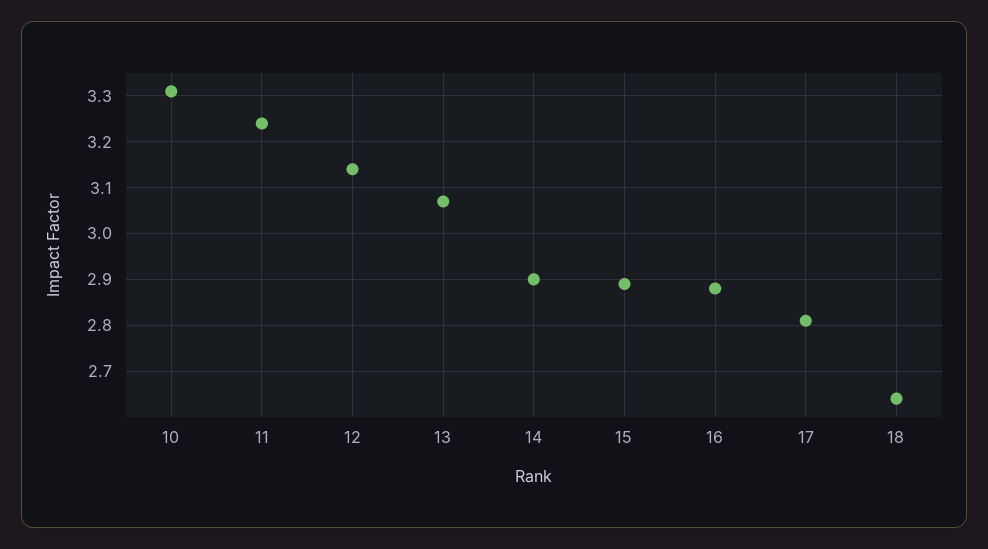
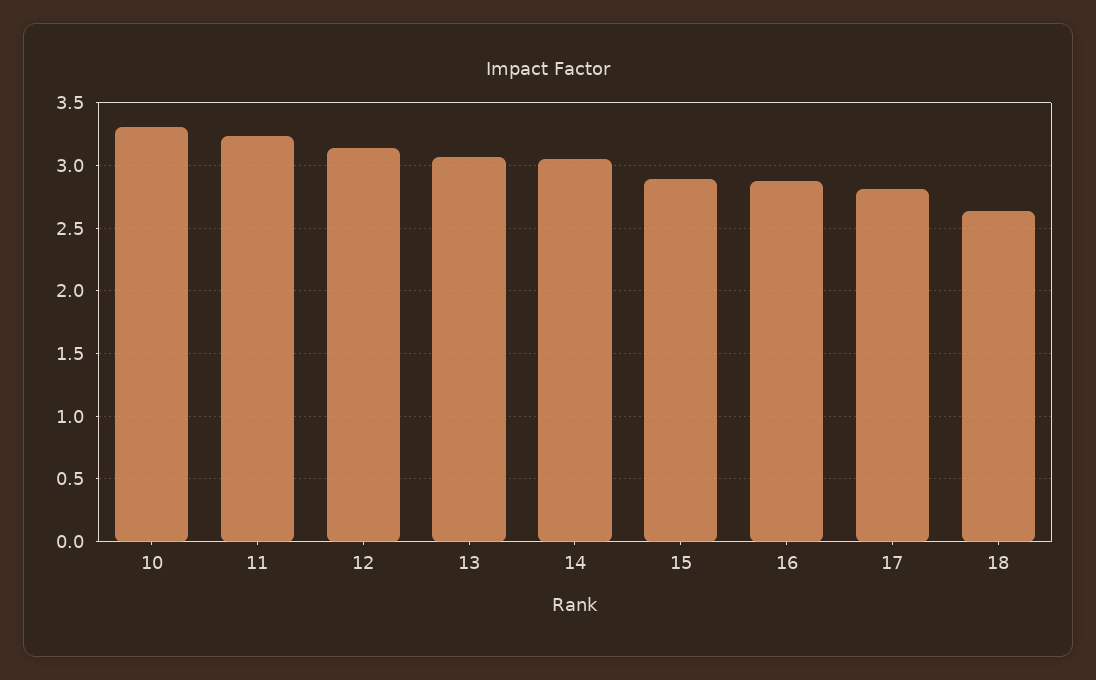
  {
    "10": 3.3,
    "11": 3.25,
    "12": 3.15,
    "13": 3.05,
-   "14": 2.9,
+   "14": 3.05,
    "15": 2.9,
    "16": 2.9,
    "17": 2.8,
    "18": 2.65
  }

